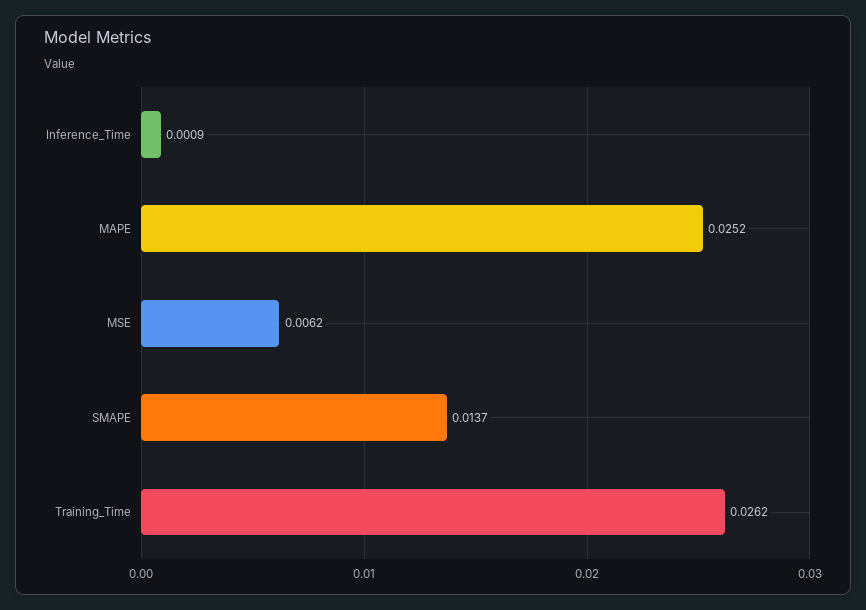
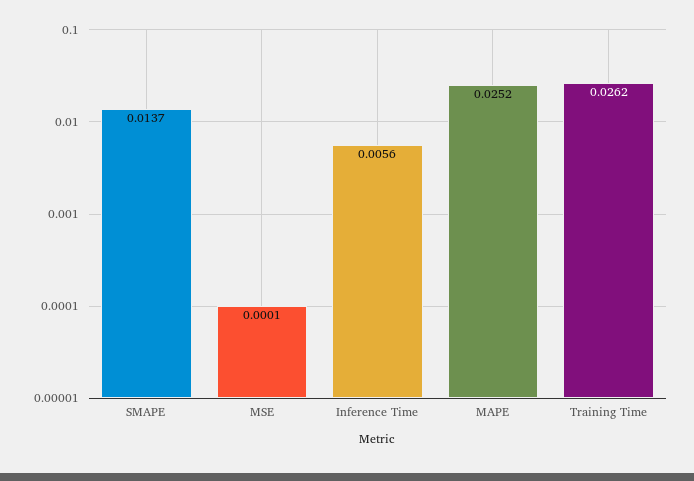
  {
-   "Inference_Time": 0.0009,
+   "Inference_Time": 0.0056,
    "MAPE": 0.0252,
-   "MSE": 0.0062,
+   "MSE": 0.0001,
    "SMAPE": 0.0137,
    "Training_Time": 0.0262
  }

